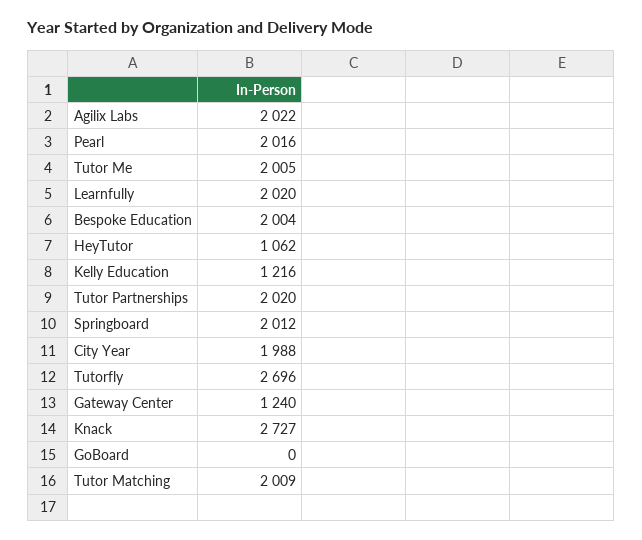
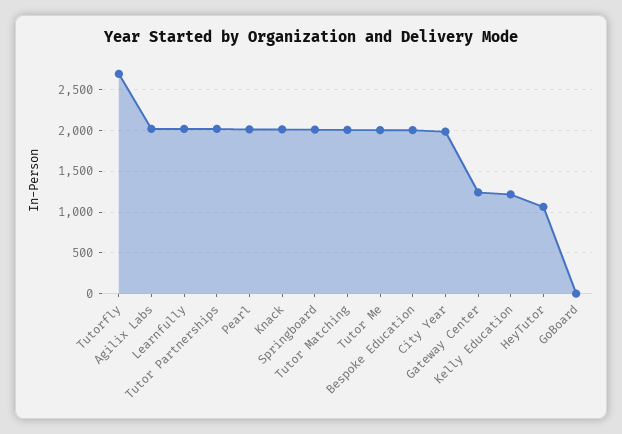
  {
    "Agilix Labs": 2022,
    "Pearl": 2016,
    "Tutor Me": 2005,
    "Learnfully": 2020,
    "Bespoke Education": 2004,
    "HeyTutor": 1062,
    "Kelly Education": 1216,
    "Tutor Partnerships": 2020,
    "Springboard": 2012,
    "City Year": 1988,
    "Tutorfly": 2696,
    "Gateway Center": 1240,
-   "Knack": 2727,
+   "Knack": 2000,
    "GoBoard": 0,
    "Tutor Matching": 2009
  }

